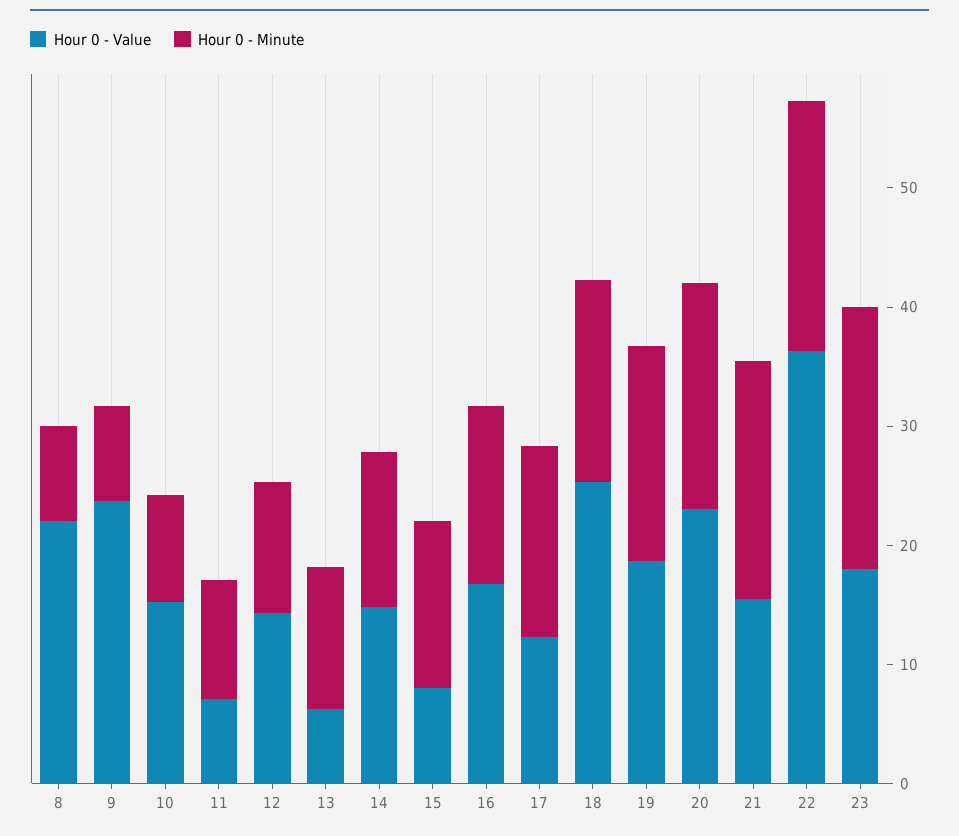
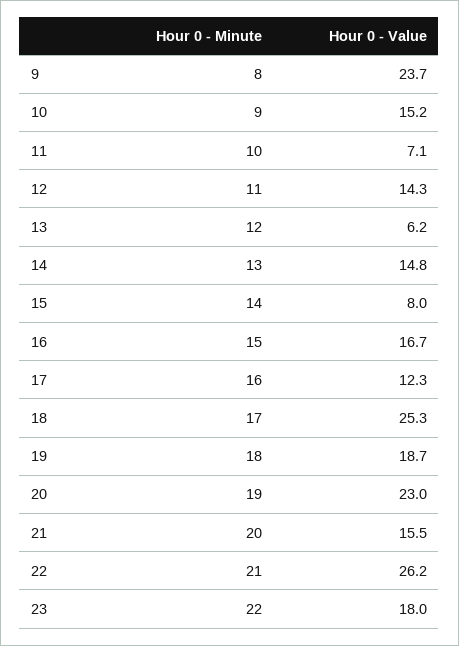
  {
    "Hour 0 - Value": {
-     "8": 22,
      "9": 23.7,
      "10": 15.2,
      "11": 7.1,
      "12": 14.3,
      "13": 6.2,
      "14": 14.8,
      "15": 8,
      "16": 16.7,
      "17": 12.3,
      "18": 25.3,
      "19": 18.7,
      "20": 23,
      "21": 15.5,
-     "22": 36,
+     "22": 26.2,
      "23": 18
    },
    "Hour 0 - Minute": {
-     "8": 8,
      "9": 8,
      "10": 9,
      "11": 10,
      "12": 11,
      "13": 12,
      "14": 13,
      "15": 14,
      "16": 15,
      "17": 16,
      "18": 17,
      "19": 18,
      "20": 19,
      "21": 20,
      "22": 21,
      "23": 22
    }
  }

